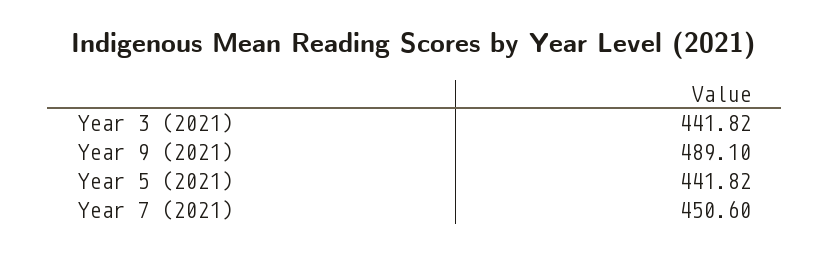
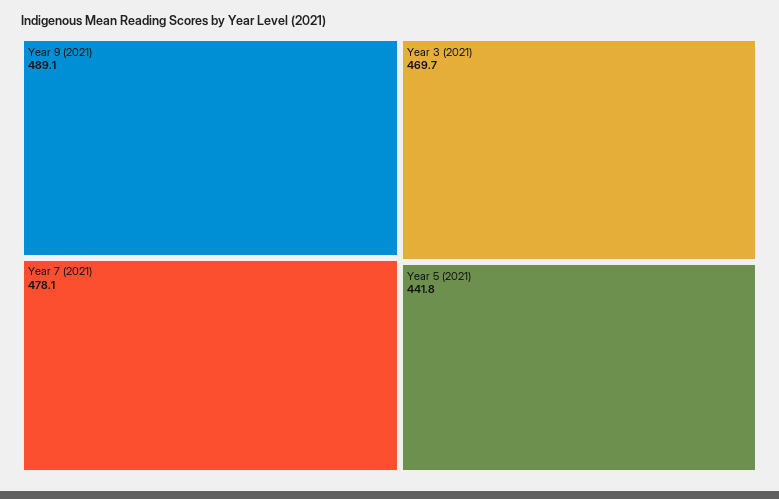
  {
-   "Year 3 (2021)": 441.82,
+   "Year 3 (2021)": 469.7,
    "Year 9 (2021)": 489.1,
    "Year 5 (2021)": 441.82,
-   "Year 7 (2021)": 450.6
+   "Year 7 (2021)": 478.1
  }

